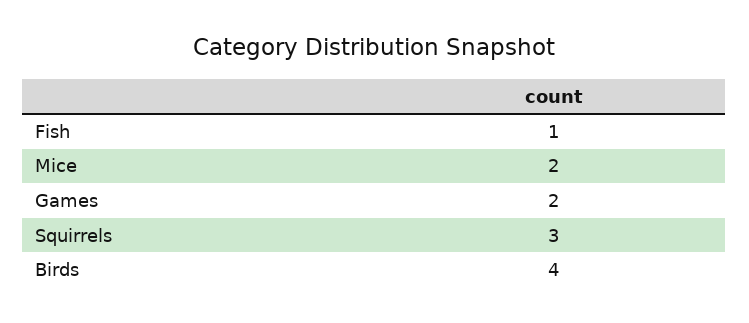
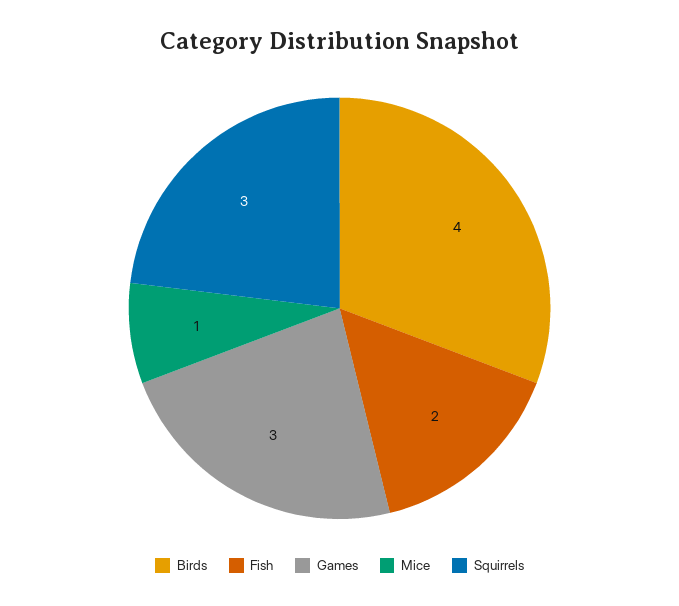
  {
-   "Fish": 1,
+   "Fish": 2,
-   "Mice": 2,
+   "Mice": 1,
-   "Games": 2,
+   "Games": 3,
    "Squirrels": 3,
    "Birds": 4
  }

